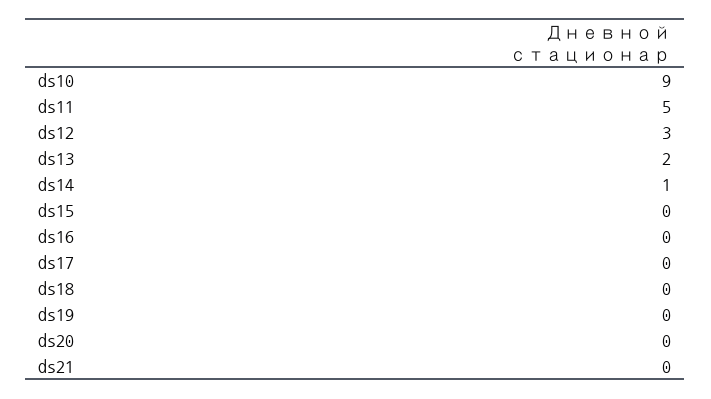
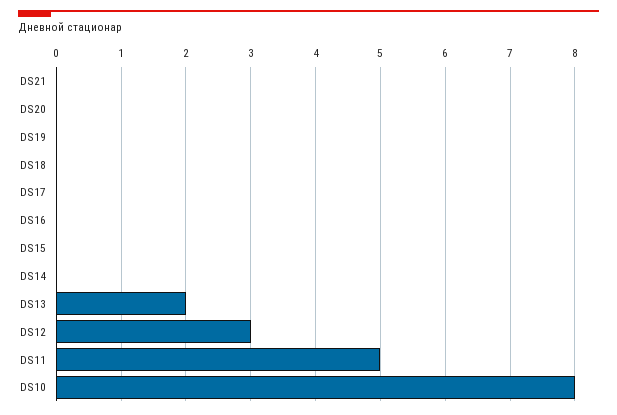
  {
-   "ds10": 9,
+   "ds10": 8,
    "ds11": 5,
    "ds12": 3,
    "ds13": 2,
-   "ds14": 1,
+   "ds14": 0,
    "ds15": 0,
    "ds16": 0,
    "ds17": 0,
    "ds18": 0,
    "ds19": 0,
    "ds20": 0,
    "ds21": 0
  }

